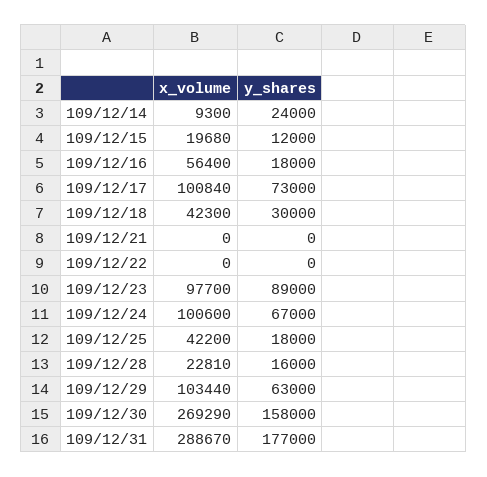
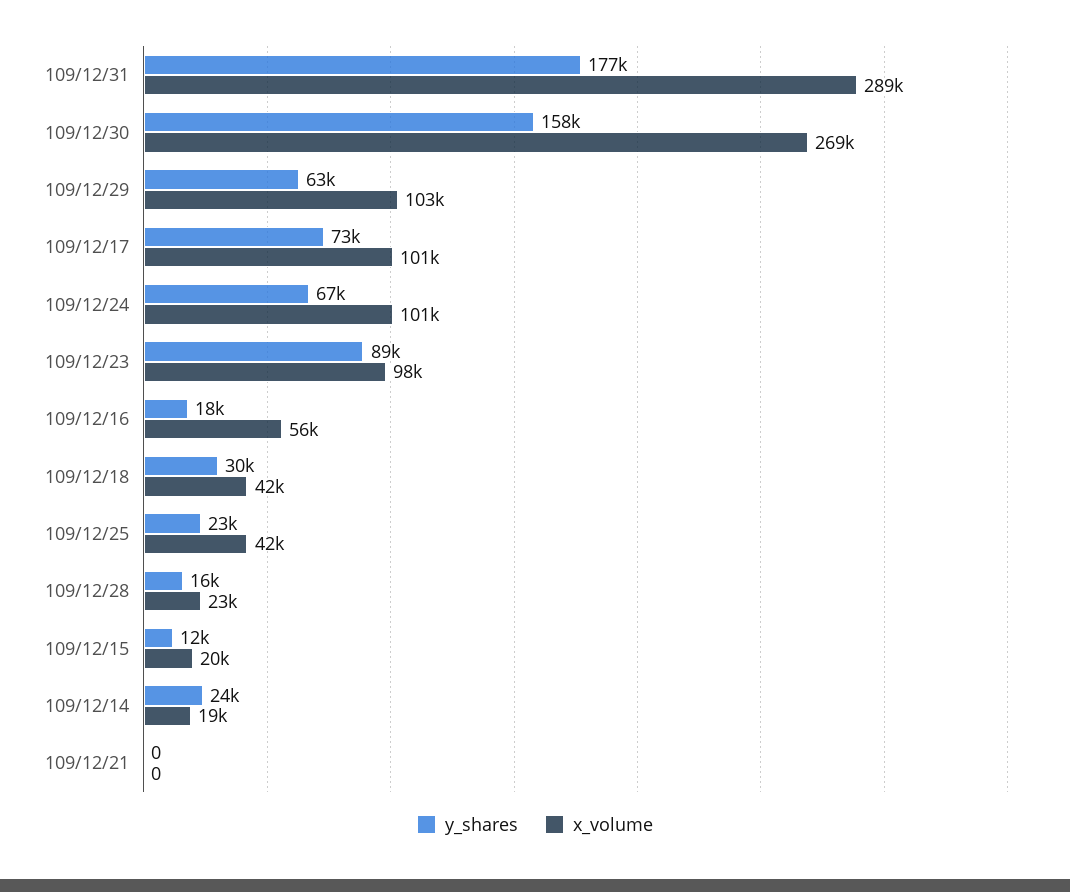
  {
    "x_volume": {
-     "109/12/14": 9300,
+     "109/12/14": 19000,
      "109/12/15": 19680,
      "109/12/16": 56400,
      "109/12/17": 100840,
      "109/12/18": 42300,
      "109/12/21": 0,
-     "109/12/22": 0,
      "109/12/23": 97700,
      "109/12/24": 100600,
      "109/12/25": 42200,
      "109/12/28": 22810,
      "109/12/29": 103440,
      "109/12/30": 269290,
      "109/12/31": 288670
    },
    "y_shares": {
      "109/12/14": 24000,
      "109/12/15": 12000,
      "109/12/16": 18000,
      "109/12/17": 73000,
      "109/12/18": 30000,
      "109/12/21": 0,
-     "109/12/22": 0,
      "109/12/23": 89000,
      "109/12/24": 67000,
-     "109/12/25": 18000,
+     "109/12/25": 23000,
      "109/12/28": 16000,
      "109/12/29": 63000,
      "109/12/30": 158000,
      "109/12/31": 177000
    }
  }

